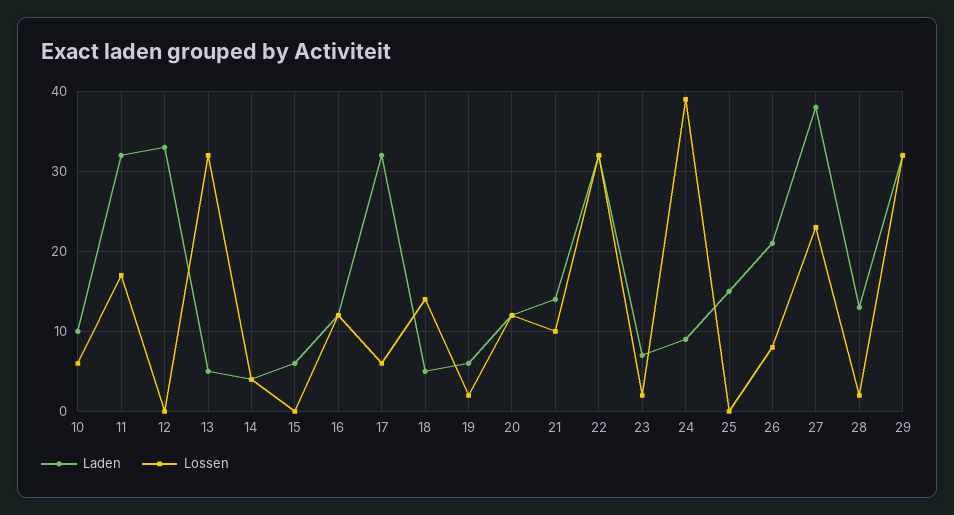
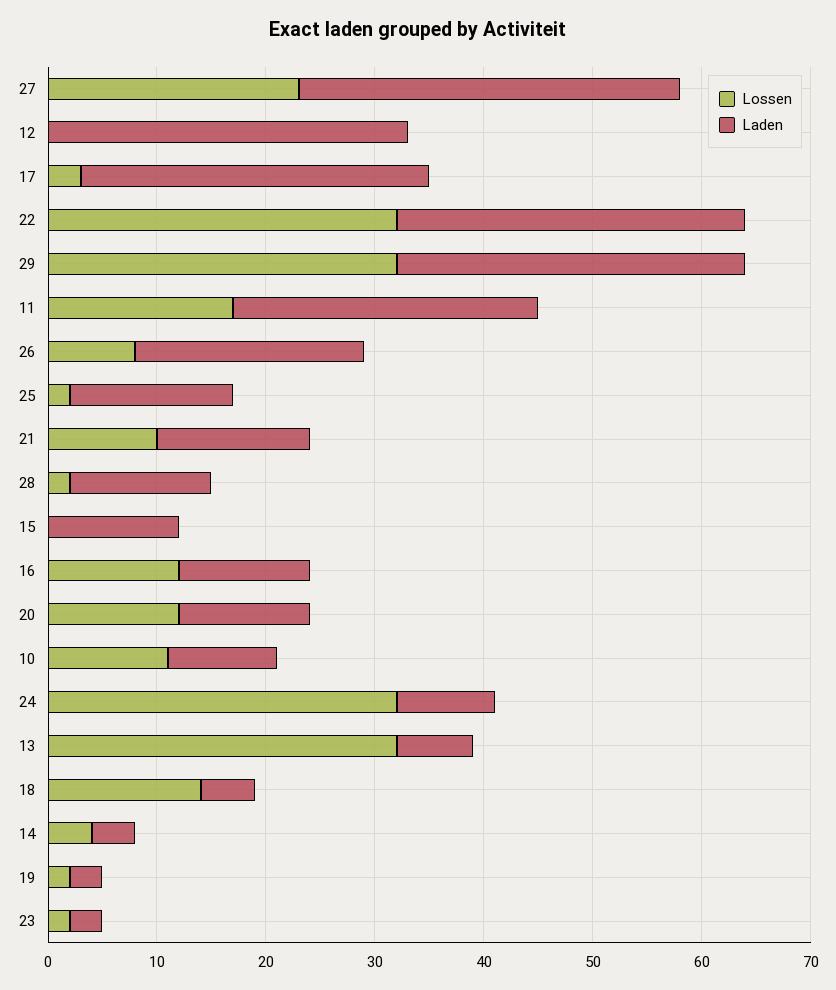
  {
    "Laden": {
      "10": 10,
-     "11": 32,
+     "11": 28,
      "12": 33,
-     "13": 5,
+     "13": 7,
      "14": 4,
-     "15": 6,
+     "15": 12,
      "16": 12,
      "17": 32,
      "18": 5,
-     "19": 6,
+     "19": 3,
      "20": 12,
      "21": 14,
      "22": 32,
-     "23": 7,
+     "23": 3,
      "24": 9,
      "25": 15,
      "26": 21,
-     "27": 38,
+     "27": 35,
      "28": 13,
      "29": 32
    },
    "Lossen": {
-     "10": 6,
+     "10": 11,
      "11": 17,
      "12": 0,
      "13": 32,
      "14": 4,
      "15": 0,
      "16": 12,
-     "17": 6,
+     "17": 3,
      "18": 14,
      "19": 2,
      "20": 12,
      "21": 10,
      "22": 32,
      "23": 2,
-     "24": 39,
+     "24": 32,
-     "25": 0,
+     "25": 2,
      "26": 8,
      "27": 23,
      "28": 2,
      "29": 32
    }
  }

